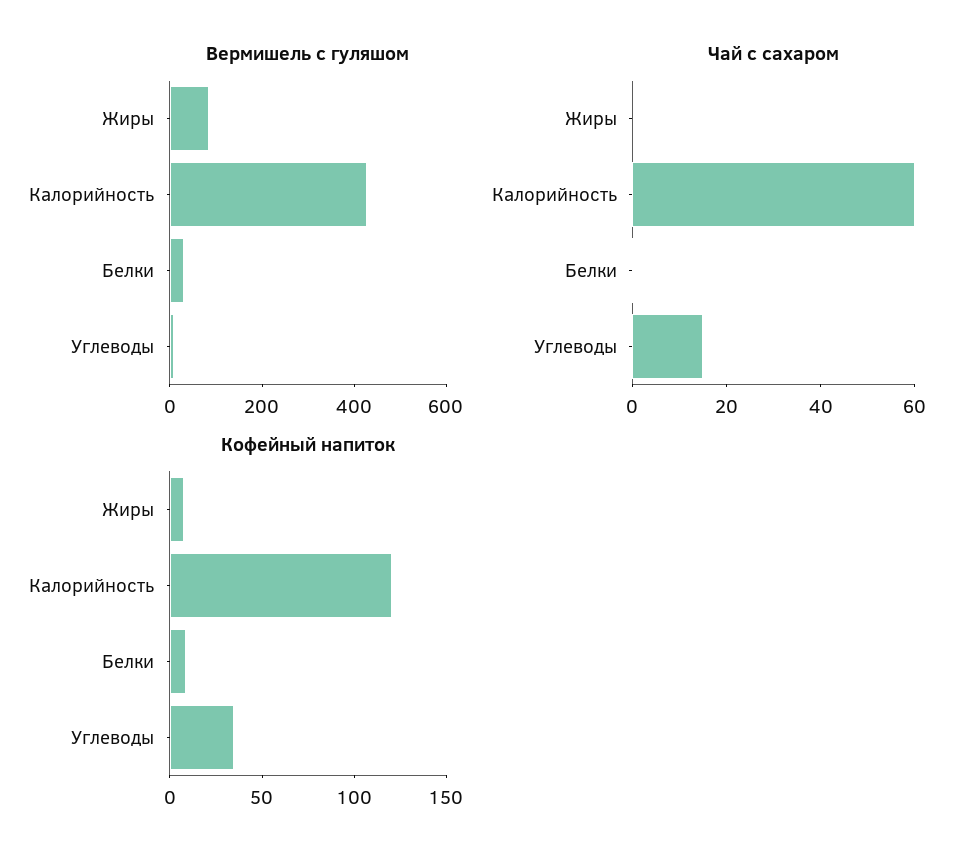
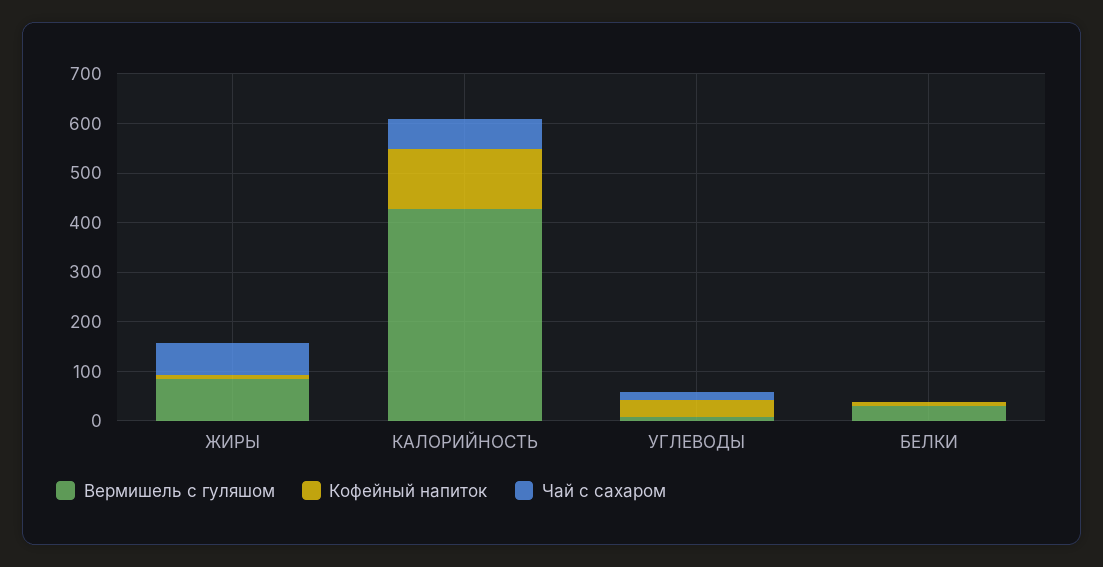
  {
    "Вермишель с гуляшом": {
      "Жиры": 80,
      "Калорийность": 420,
      "Белки": 20,
      "Углеводы": 0
    },
    "Чай с сахаром": {
-     "Жиры": 0,
+     "Жиры": 60,
      "Калорийность": 60,
      "Белки": 0,
      "Углеводы": 15
    },
    "Кофейный напиток": {
      "Жиры": 10,
      "Калорийность": 120,
      "Белки": 10,
      "Углеводы": 30
    }
  }

